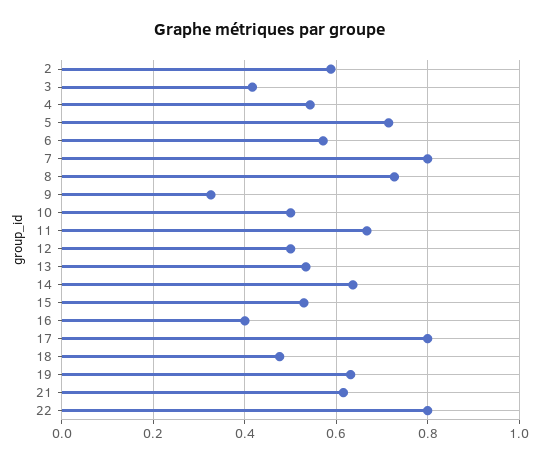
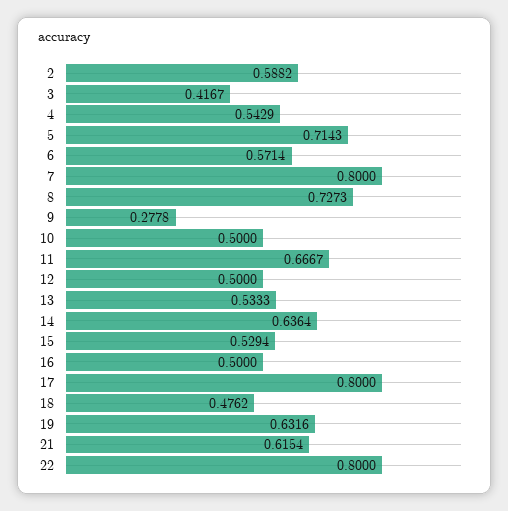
  {
    "2": 0.5882,
    "3": 0.4167,
    "4": 0.5429,
    "5": 0.7143,
    "6": 0.5714,
    "7": 0.8,
    "8": 0.7273,
-   "9": 0.32,
+   "9": 0.2778,
    "10": 0.5,
    "11": 0.6667,
    "12": 0.5,
    "13": 0.5333,
    "14": 0.6364,
    "15": 0.5294,
-   "16": 0.4,
+   "16": 0.5,
    "17": 0.8,
    "18": 0.4762,
    "19": 0.6316,
    "21": 0.6154,
    "22": 0.8
  }

